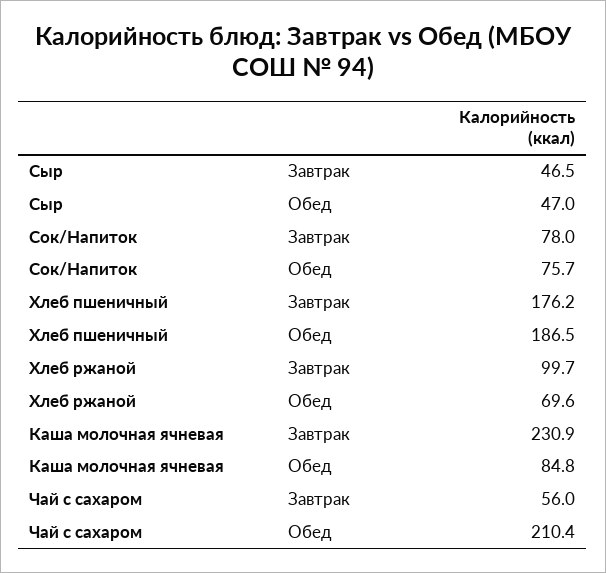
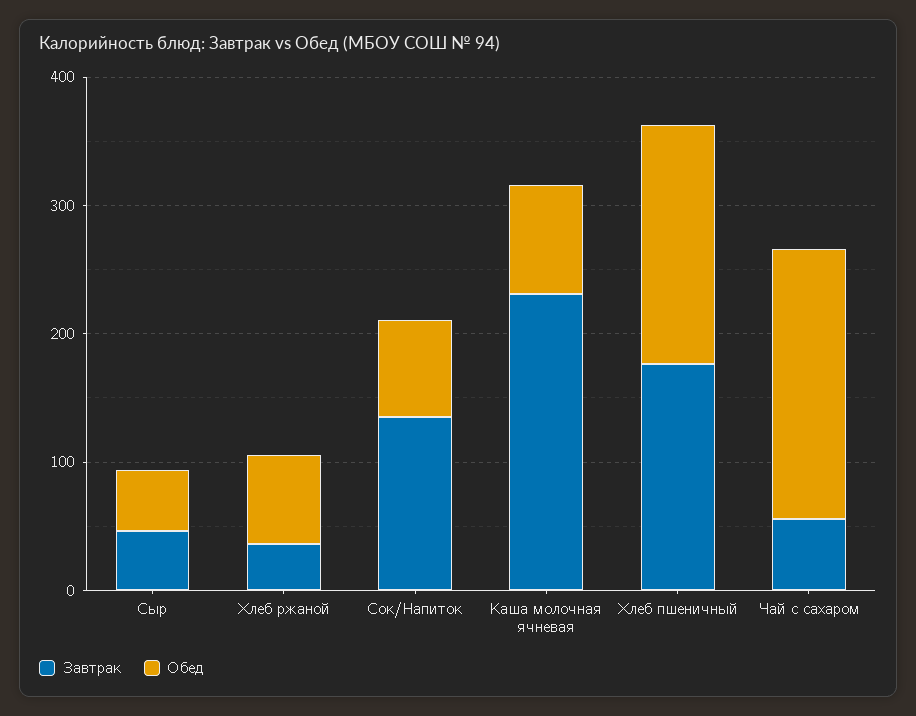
  {
    "Завтрак": {
      "Сыр": 46.5,
-     "Сок/Напиток": 78,
+     "Сок/Напиток": 140,
      "Хлеб пшеничный": 176.2,
-     "Хлеб ржаной": 99.7,
+     "Хлеб ржаной": 40,
      "Каша молочная ячневая": 230.9,
      "Чай с сахаром": 56
    },
    "Обед": {
      "Сыр": 47,
      "Сок/Напиток": 75.7,
      "Хлеб пшеничный": 186.5,
      "Хлеб ржаной": 69.6,
      "Каша молочная ячневая": 84.8,
      "Чай с сахаром": 210.4
    }
  }

